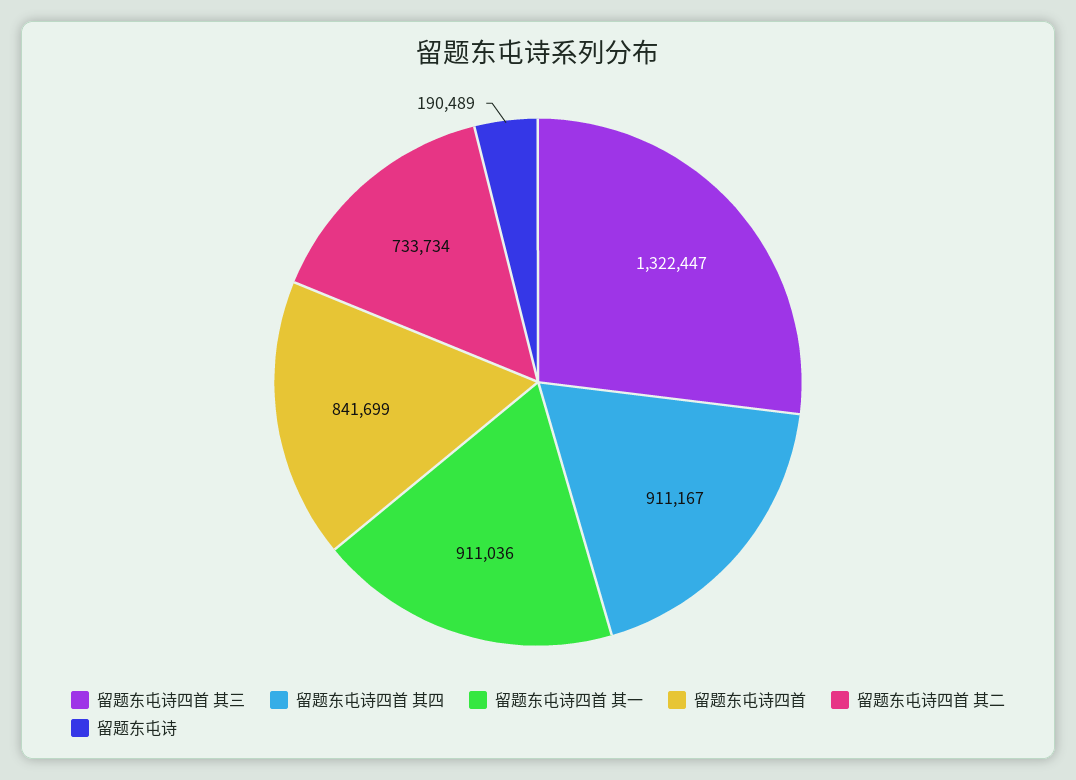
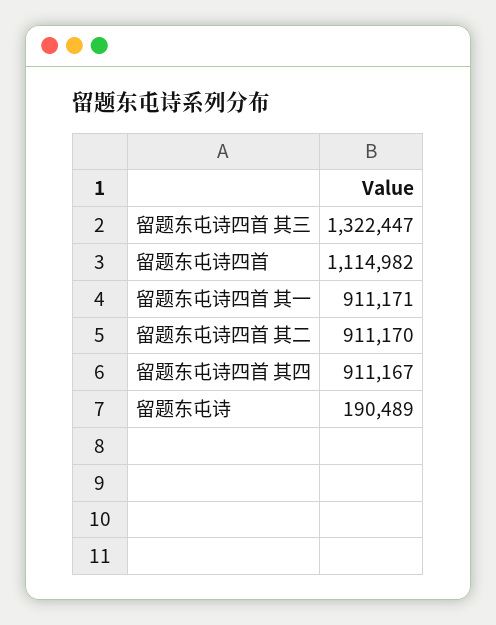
  {
    "留题东屯诗四首 其三": 1322447,
    "留题东屯诗四首 其四": 911167,
-   "留题东屯诗四首 其一": 911036,
+   "留题东屯诗四首 其一": 911171,
-   "留题东屯诗四首": 841699,
+   "留题东屯诗四首": 1114982,
-   "留题东屯诗四首 其二": 733734,
+   "留题东屯诗四首 其二": 911170,
    "留题东屯诗": 190489
  }

